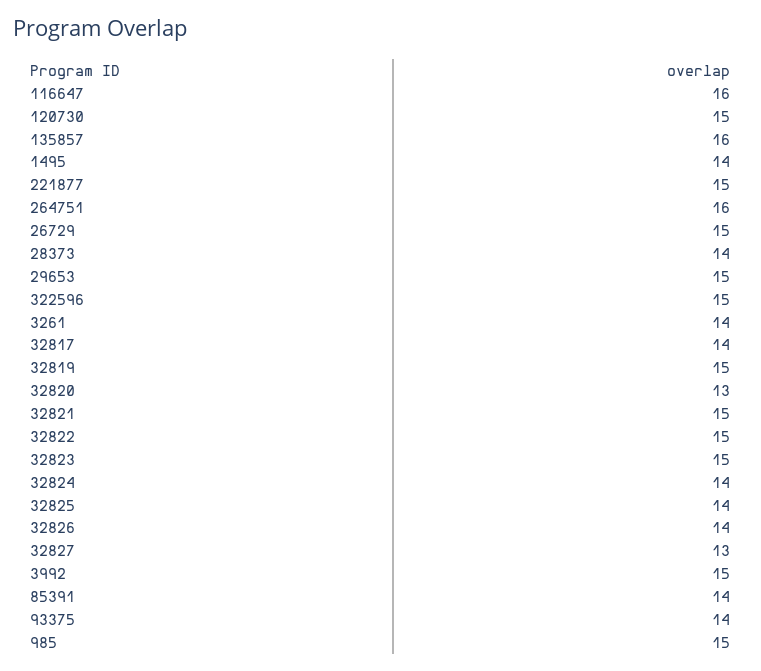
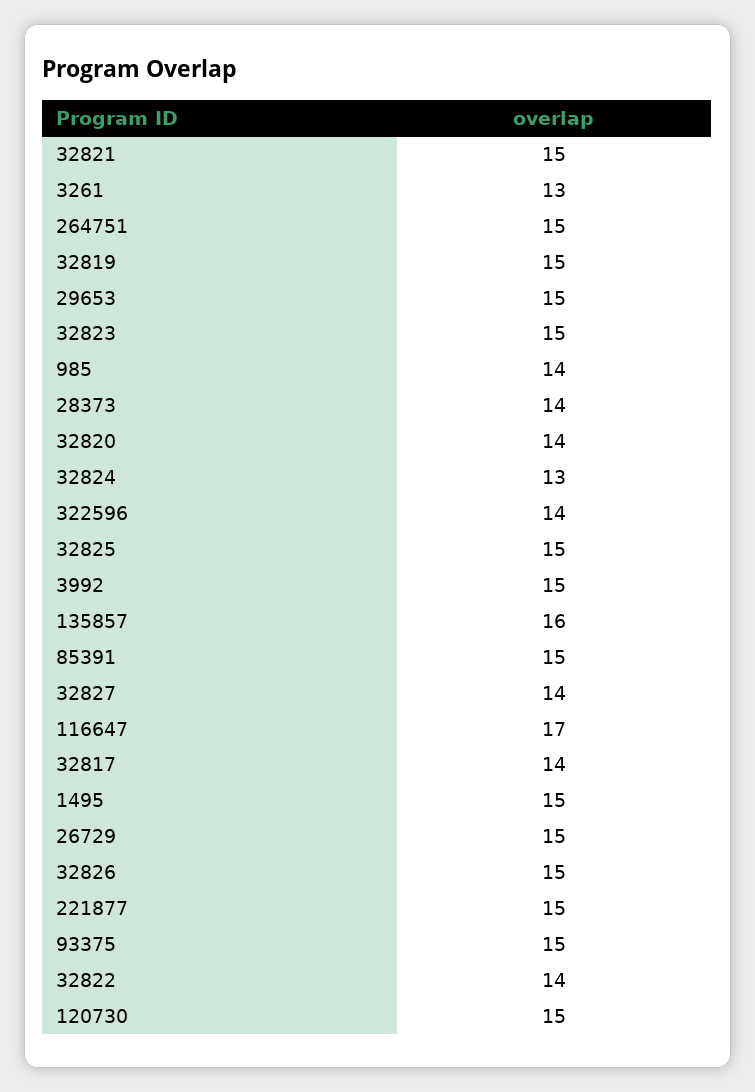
  {
-   "116647": 16,
+   "116647": 17,
    "120730": 15,
    "135857": 16,
-   "1495": 14,
+   "1495": 15,
    "221877": 15,
-   "264751": 16,
+   "264751": 15,
    "26729": 15,
    "28373": 14,
    "29653": 15,
-   "322596": 15,
+   "322596": 14,
-   "3261": 14,
+   "3261": 13,
    "32817": 14,
    "32819": 15,
-   "32820": 13,
+   "32820": 14,
    "32821": 15,
-   "32822": 15,
+   "32822": 14,
    "32823": 15,
-   "32824": 14,
+   "32824": 13,
-   "32825": 14,
+   "32825": 15,
-   "32826": 14,
+   "32826": 15,
-   "32827": 13,
+   "32827": 14,
    "3992": 15,
-   "85391": 14,
+   "85391": 15,
-   "93375": 14,
+   "93375": 15,
-   "985": 15
+   "985": 14
  }

